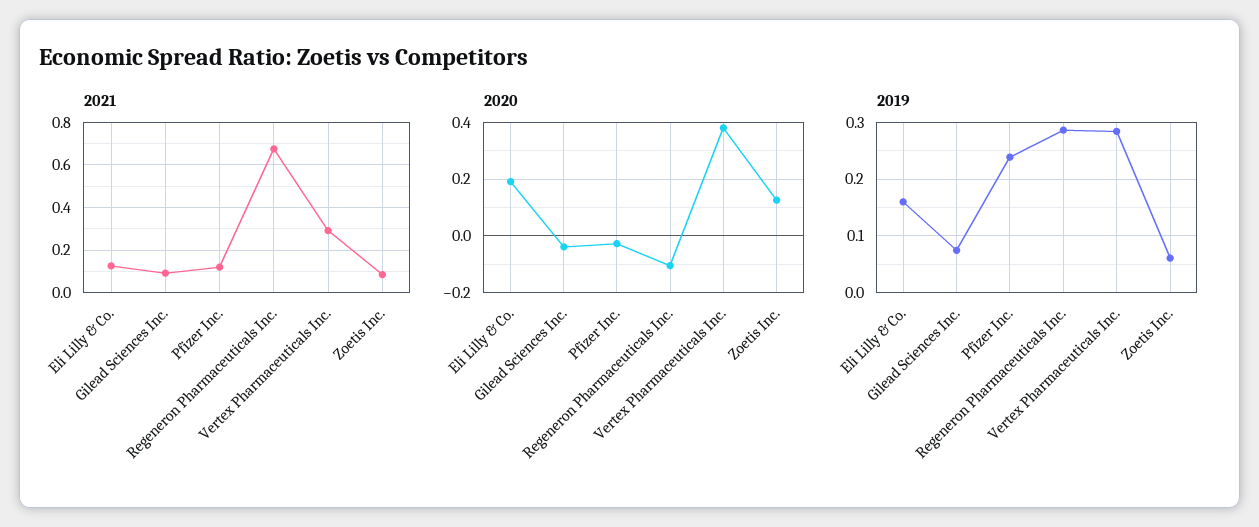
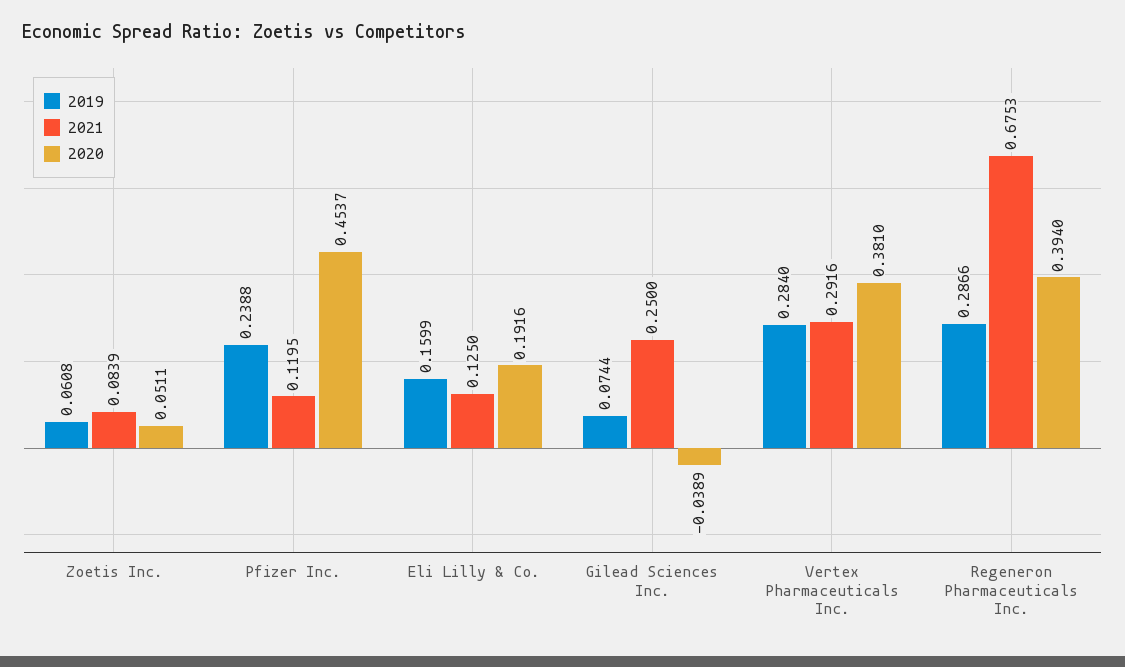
  {
    "2021": {
      "Eli Lilly & Co.": 0.125,
-     "Gilead Sciences Inc.": 0.1,
+     "Gilead Sciences Inc.": 0.25,
      "Pfizer Inc.": 0.1195,
      "Regeneron Pharmaceuticals Inc.": 0.6753,
      "Vertex Pharmaceuticals Inc.": 0.2916,
      "Zoetis Inc.": 0.0839
    },
    "2020": {
      "Eli Lilly & Co.": 0.1916,
      "Gilead Sciences Inc.": -0.0389,
-     "Pfizer Inc.": -0.025,
+     "Pfizer Inc.": 0.4537,
-     "Regeneron Pharmaceuticals Inc.": -0.1,
+     "Regeneron Pharmaceuticals Inc.": 0.394,
      "Vertex Pharmaceuticals Inc.": 0.381,
-     "Zoetis Inc.": 0.125
+     "Zoetis Inc.": 0.0511
    },
    "2019": {
      "Eli Lilly & Co.": 0.1599,
      "Gilead Sciences Inc.": 0.0744,
      "Pfizer Inc.": 0.2388,
      "Regeneron Pharmaceuticals Inc.": 0.2866,
      "Vertex Pharmaceuticals Inc.": 0.284,
      "Zoetis Inc.": 0.0608
    }
  }

